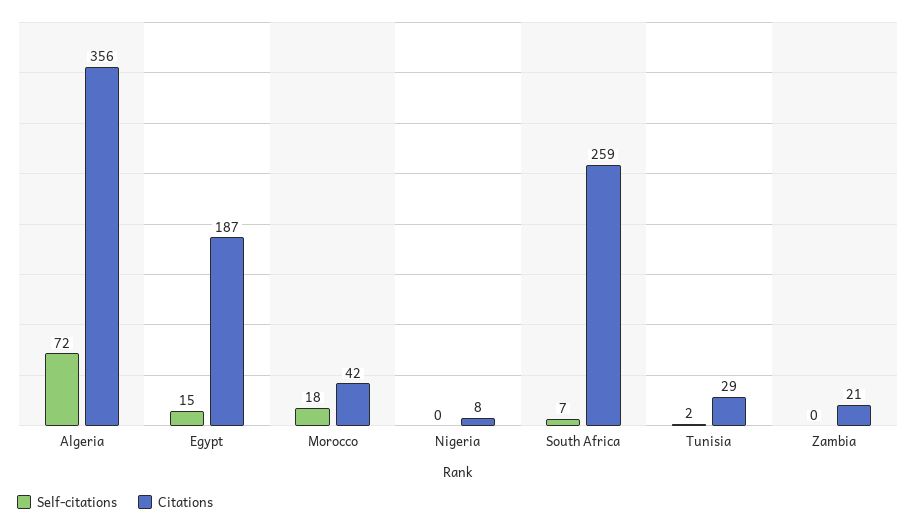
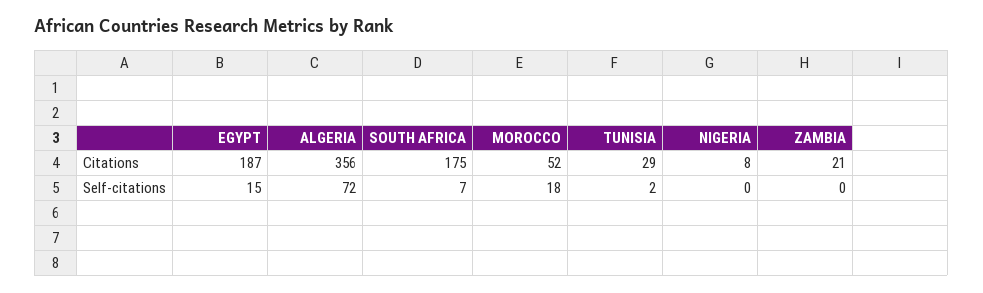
  {
    "Self-citations": {
      "Algeria": 72,
      "Egypt": 15,
      "Morocco": 18,
      "Nigeria": 0,
      "South Africa": 7,
      "Tunisia": 2,
      "Zambia": 0
    },
    "Citations": {
      "Algeria": 356,
      "Egypt": 187,
-     "Morocco": 42,
+     "Morocco": 52,
      "Nigeria": 8,
-     "South Africa": 259,
+     "South Africa": 175,
      "Tunisia": 29,
      "Zambia": 21
    }
  }

